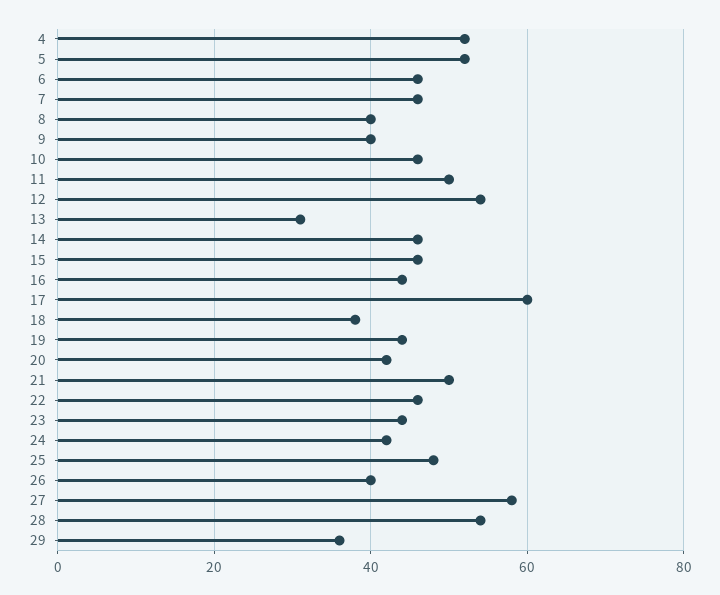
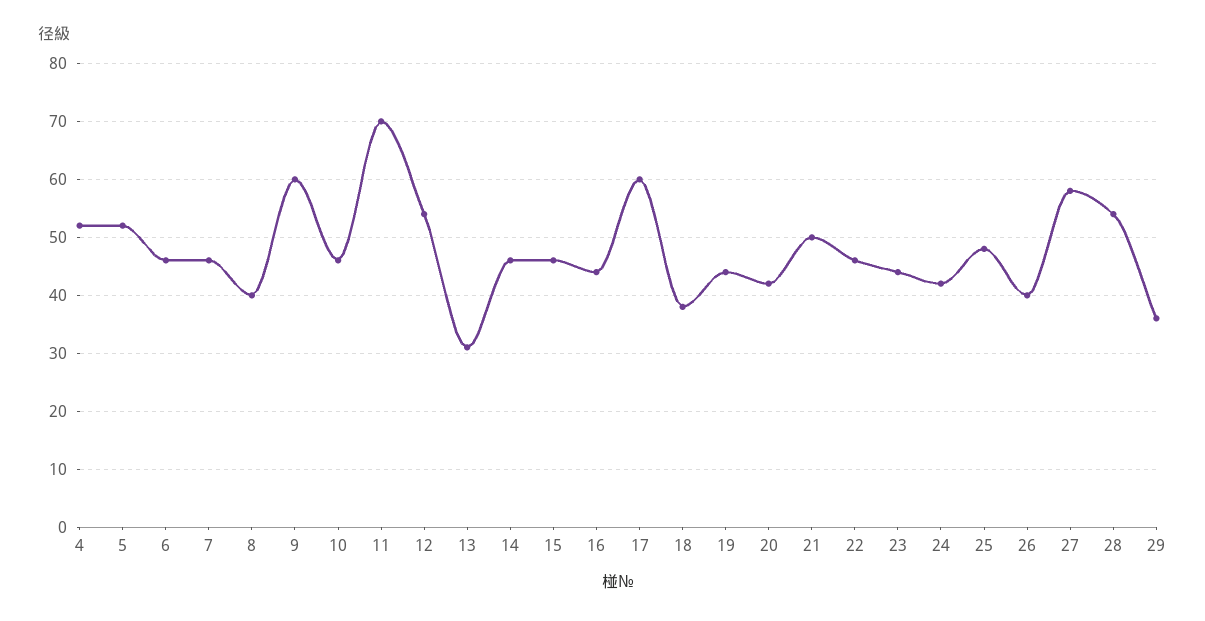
  {
    "4": 50,
    "5": 50,
    "6": 45,
    "7": 45,
    "8": 40,
-   "9": 40,
+   "9": 60,
    "10": 45,
-   "11": 50,
+   "11": 70,
    "12": 55,
    "13": 30,
    "14": 45,
    "15": 45,
    "16": 45,
    "17": 60,
    "18": 40,
    "19": 45,
    "20": 40,
    "21": 50,
    "22": 45,
    "23": 45,
    "24": 40,
    "25": 50,
    "26": 40,
    "27": 60,
    "28": 55,
    "29": 35
  }

